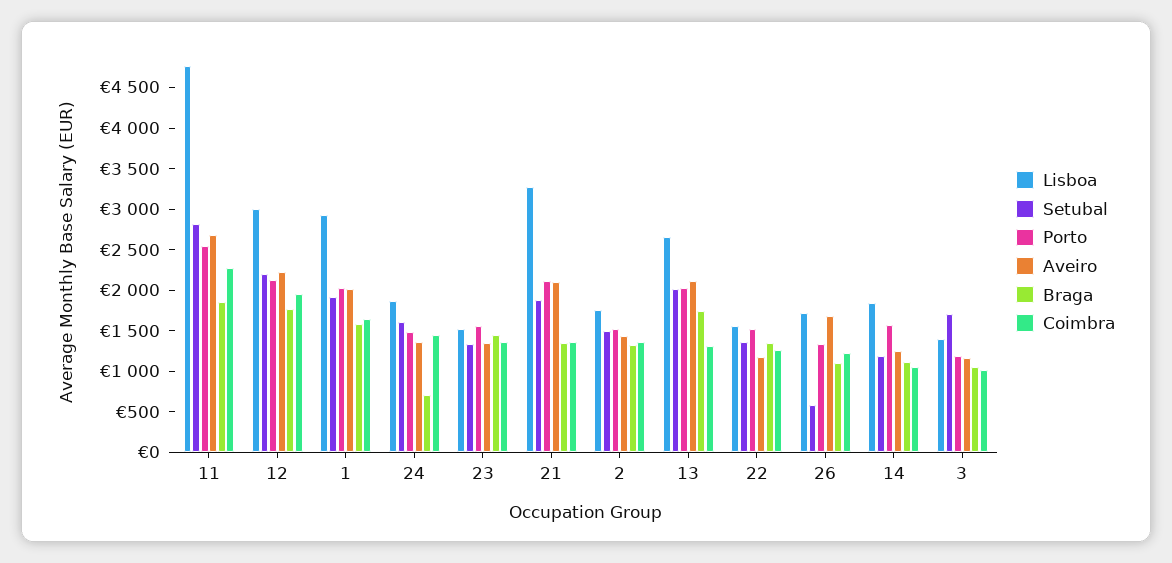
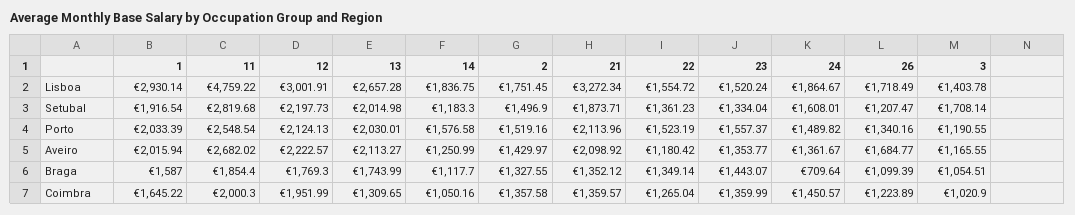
  {
    "Lisboa": {
      "11": 4759.22,
      "12": 3001.91,
      "1": 2930.14,
      "24": 1864.67,
      "23": 1520.24,
      "21": 3272.34,
      "2": 1751.45,
      "13": 2657.28,
      "22": 1554.72,
      "26": 1718.49,
      "14": 1836.75,
      "3": 1403.78
    },
    "Setubal": {
      "11": 2819.68,
      "12": 2197.73,
      "1": 1916.54,
      "24": 1608.01,
      "23": 1334.04,
      "21": 1873.71,
      "2": 1496.9,
      "13": 2014.98,
      "22": 1361.23,
-     "26": 600,
+     "26": 1207.47,
      "14": 1183.3,
      "3": 1708.14
    },
    "Porto": {
      "11": 2548.54,
      "12": 2124.13,
      "1": 2033.39,
      "24": 1489.82,
      "23": 1557.37,
      "21": 2113.96,
      "2": 1519.16,
      "13": 2030.01,
      "22": 1523.19,
      "26": 1340.16,
      "14": 1576.58,
      "3": 1190.55
    },
    "Aveiro": {
      "11": 2682.02,
      "12": 2222.57,
      "1": 2015.94,
      "24": 1361.67,
      "23": 1353.77,
      "21": 2098.92,
      "2": 1429.97,
      "13": 2113.27,
      "22": 1180.42,
      "26": 1684.77,
      "14": 1250.99,
      "3": 1165.55
    },
    "Braga": {
      "11": 1854.4,
      "12": 1769.3,
      "1": 1587,
      "24": 709.64,
      "23": 1443.07,
      "21": 1352.12,
      "2": 1327.55,
      "13": 1743.99,
      "22": 1349.14,
      "26": 1099.39,
      "14": 1117.7,
      "3": 1054.51
    },
    "Coimbra": {
-     "11": 2300,
+     "11": 2000.3,
      "12": 1951.99,
      "1": 1645.22,
      "24": 1450.57,
      "23": 1359.99,
      "21": 1359.57,
      "2": 1357.58,
      "13": 1309.65,
      "22": 1265.04,
      "26": 1223.89,
      "14": 1050.16,
      "3": 1020.9
    }
  }

